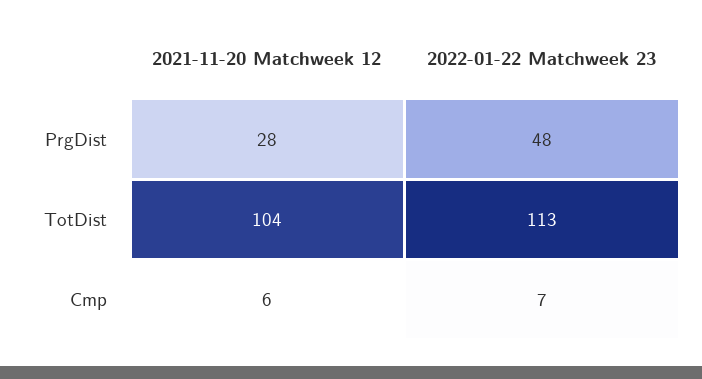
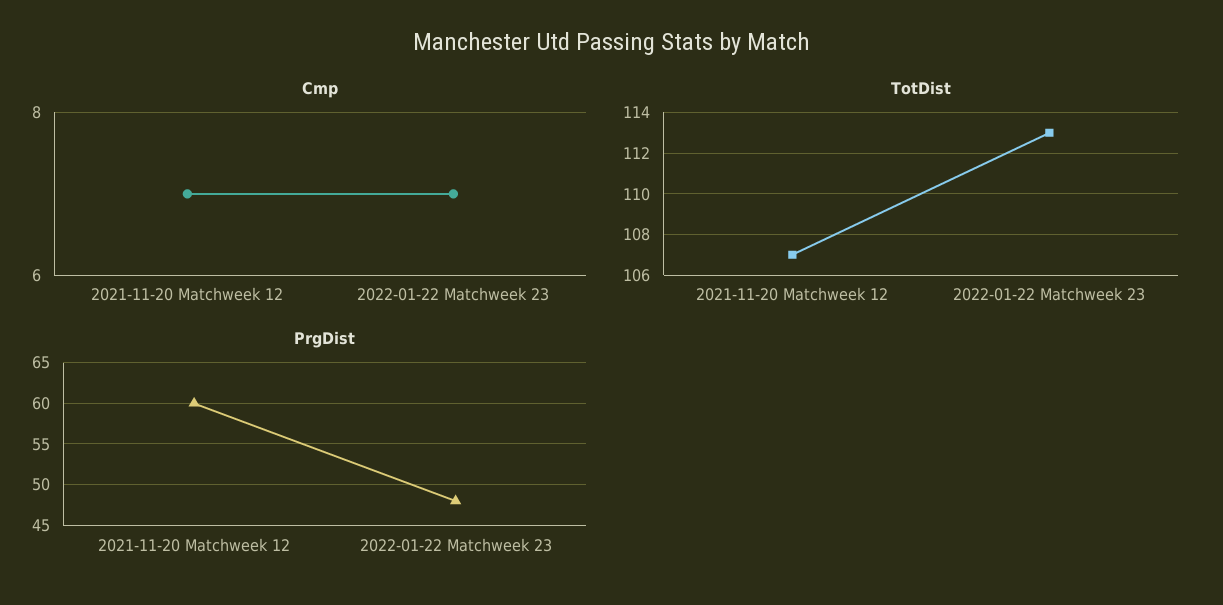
  {
    "PrgDist": {
-     "2021-11-20 Matchweek 12": 28,
+     "2021-11-20 Matchweek 12": 60,
      "2022-01-22 Matchweek 23": 48
    },
    "TotDist": {
-     "2021-11-20 Matchweek 12": 104,
+     "2021-11-20 Matchweek 12": 107,
      "2022-01-22 Matchweek 23": 113
    },
    "Cmp": {
-     "2021-11-20 Matchweek 12": 6,
+     "2021-11-20 Matchweek 12": 7,
      "2022-01-22 Matchweek 23": 7
    }
  }

